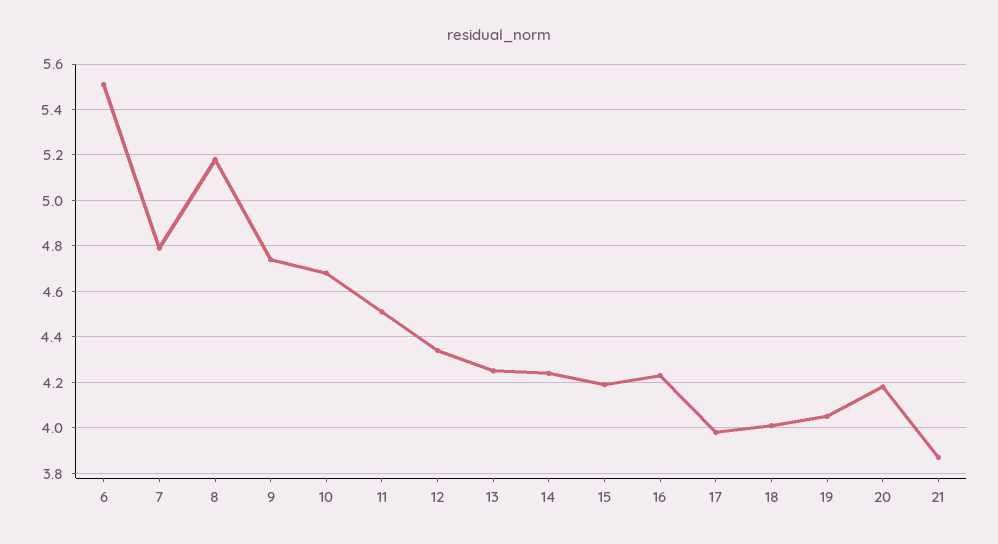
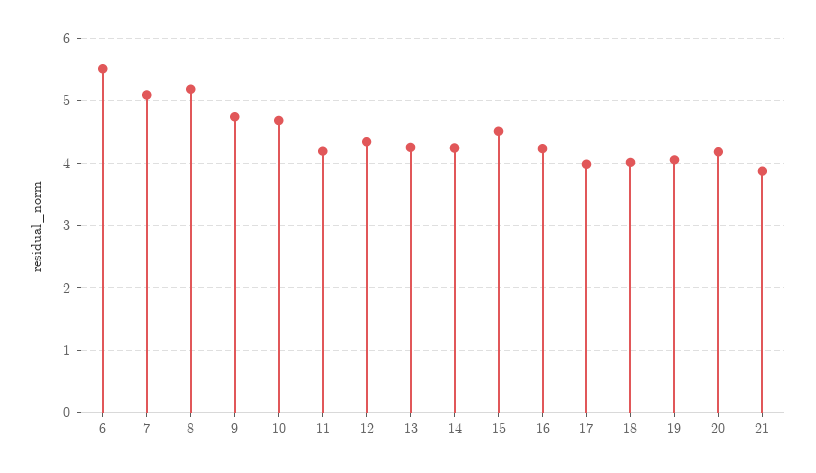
  {
    "6": 5.5,
-   "7": 4.8,
+   "7": 5.1,
    "8": 5.2,
    "9": 4.75,
    "10": 4.7,
-   "11": 4.5,
+   "11": 4.2,
    "12": 4.35,
    "13": 4.25,
    "14": 4.25,
-   "15": 4.2,
+   "15": 4.5,
    "16": 4.25,
    "17": 4,
    "18": 4,
    "19": 4.05,
    "20": 4.2,
    "21": 3.85
  }

